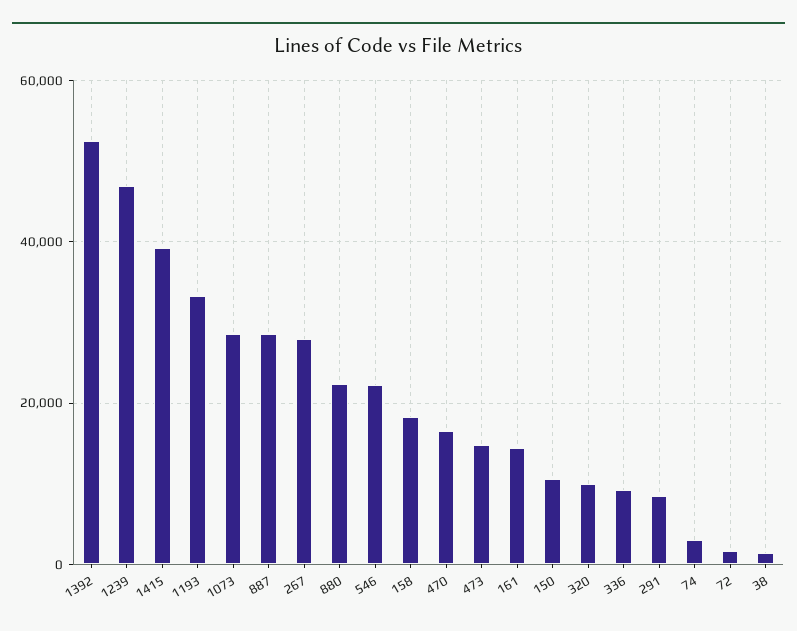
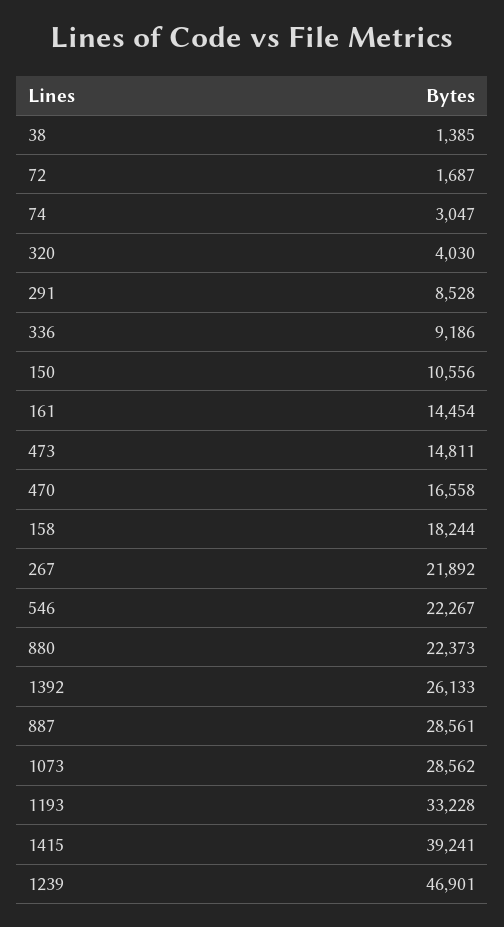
  {
-   "1392": 52000,
+   "1392": 26133,
    "1239": 46901,
    "1415": 39241,
    "1193": 33228,
    "1073": 28562,
    "887": 28561,
-   "267": 28000,
+   "267": 21892,
    "880": 22373,
    "546": 22267,
    "158": 18244,
    "470": 16558,
    "473": 14811,
    "161": 14454,
    "150": 10556,
-   "320": 10000,
+   "320": 4030,
    "336": 9186,
    "291": 8528,
    "74": 3047,
    "72": 1687,
    "38": 1385
  }

